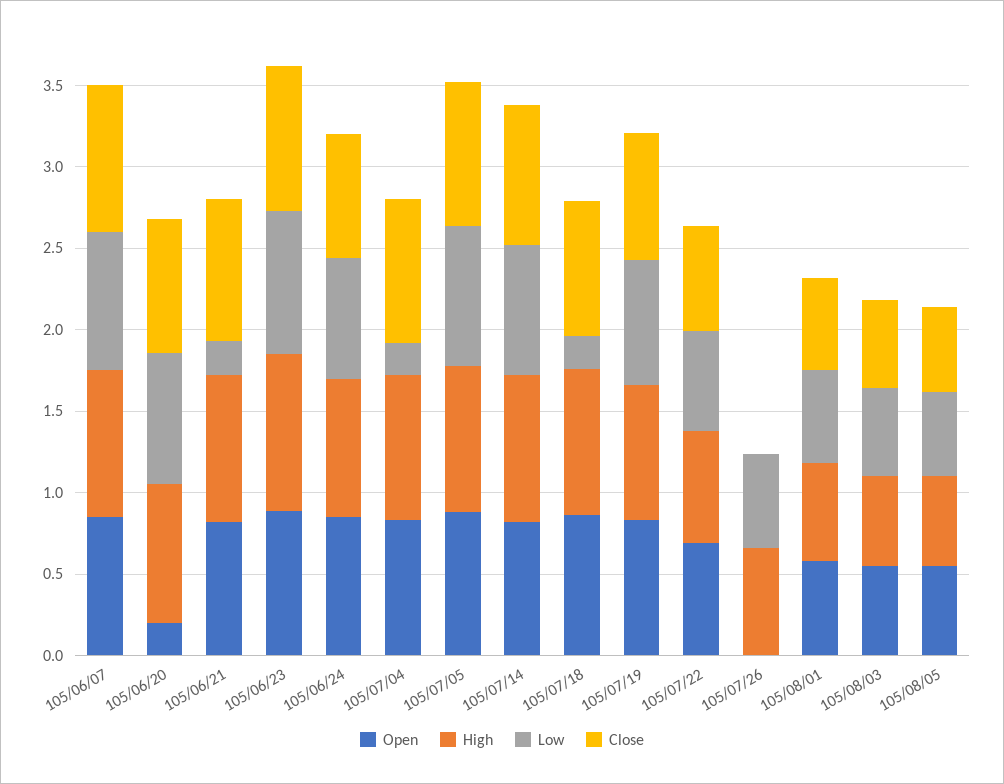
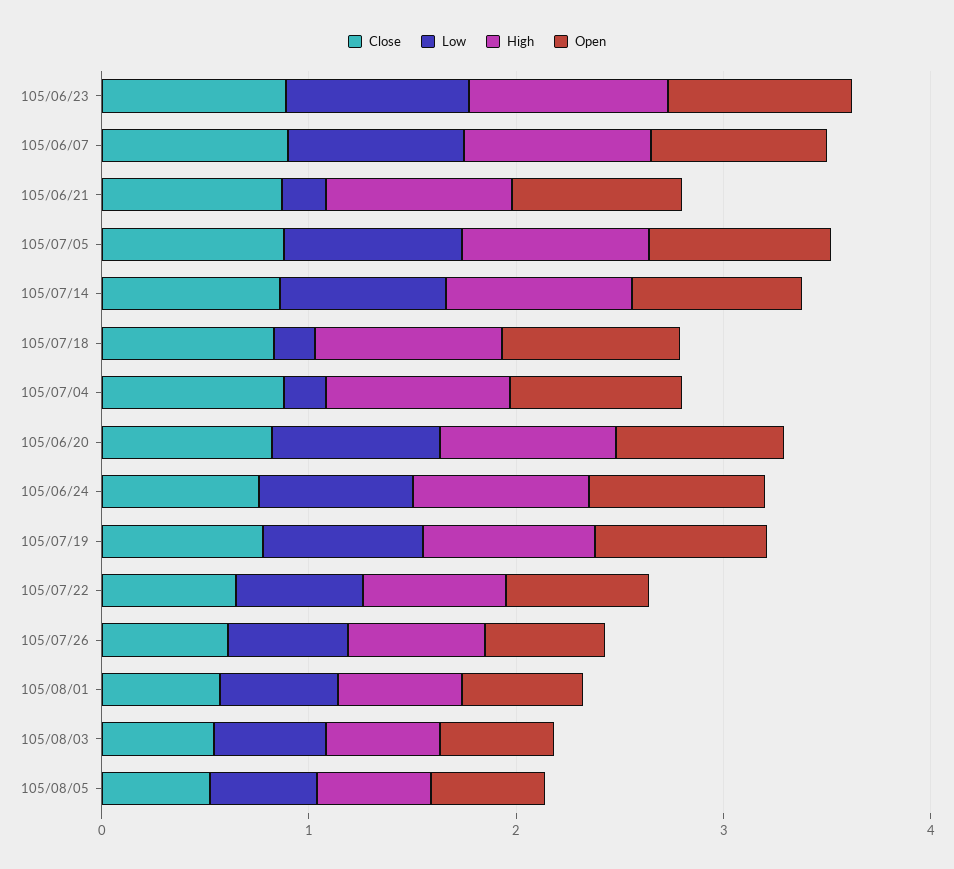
  {
    "Open": {
      "105/06/07": 0.9,
-     "105/06/20": 0.2,
+     "105/06/20": 0.8,
      "105/06/21": 0.8,
      "105/06/23": 0.9,
      "105/06/24": 0.9,
      "105/07/04": 0.8,
      "105/07/05": 0.9,
      "105/07/14": 0.8,
      "105/07/18": 0.9,
      "105/07/19": 0.8,
      "105/07/22": 0.7,
-     "105/07/26": 0,
+     "105/07/26": 0.6,
      "105/08/01": 0.6,
      "105/08/03": 0.6,
      "105/08/05": 0.6
    },
    "High": {
      "105/06/07": 0.9,
      "105/06/20": 0.9,
      "105/06/21": 0.9,
      "105/06/23": 1,
      "105/06/24": 0.9,
      "105/07/04": 0.9,
      "105/07/05": 0.9,
      "105/07/14": 0.9,
      "105/07/18": 0.9,
      "105/07/19": 0.8,
      "105/07/22": 0.7,
      "105/07/26": 0.7,
      "105/08/01": 0.6,
      "105/08/03": 0.6,
      "105/08/05": 0.6
    },
    "Low": {
      "105/06/07": 0.9,
      "105/06/20": 0.8,
      "105/06/21": 0.2,
      "105/06/23": 0.9,
      "105/06/24": 0.7,
      "105/07/04": 0.2,
      "105/07/05": 0.9,
      "105/07/14": 0.8,
      "105/07/18": 0.2,
      "105/07/19": 0.8,
      "105/07/22": 0.6,
      "105/07/26": 0.6,
      "105/08/01": 0.6,
      "105/08/03": 0.5,
      "105/08/05": 0.5
    },
    "Close": {
      "105/06/07": 0.9,
      "105/06/20": 0.8,
      "105/06/21": 0.9,
      "105/06/23": 0.9,
      "105/06/24": 0.8,
      "105/07/04": 0.9,
      "105/07/05": 0.9,
      "105/07/14": 0.9,
      "105/07/18": 0.8,
      "105/07/19": 0.8,
      "105/07/22": 0.7,
-     "105/07/26": 0,
+     "105/07/26": 0.6,
      "105/08/01": 0.6,
      "105/08/03": 0.5,
      "105/08/05": 0.5
    }
  }

